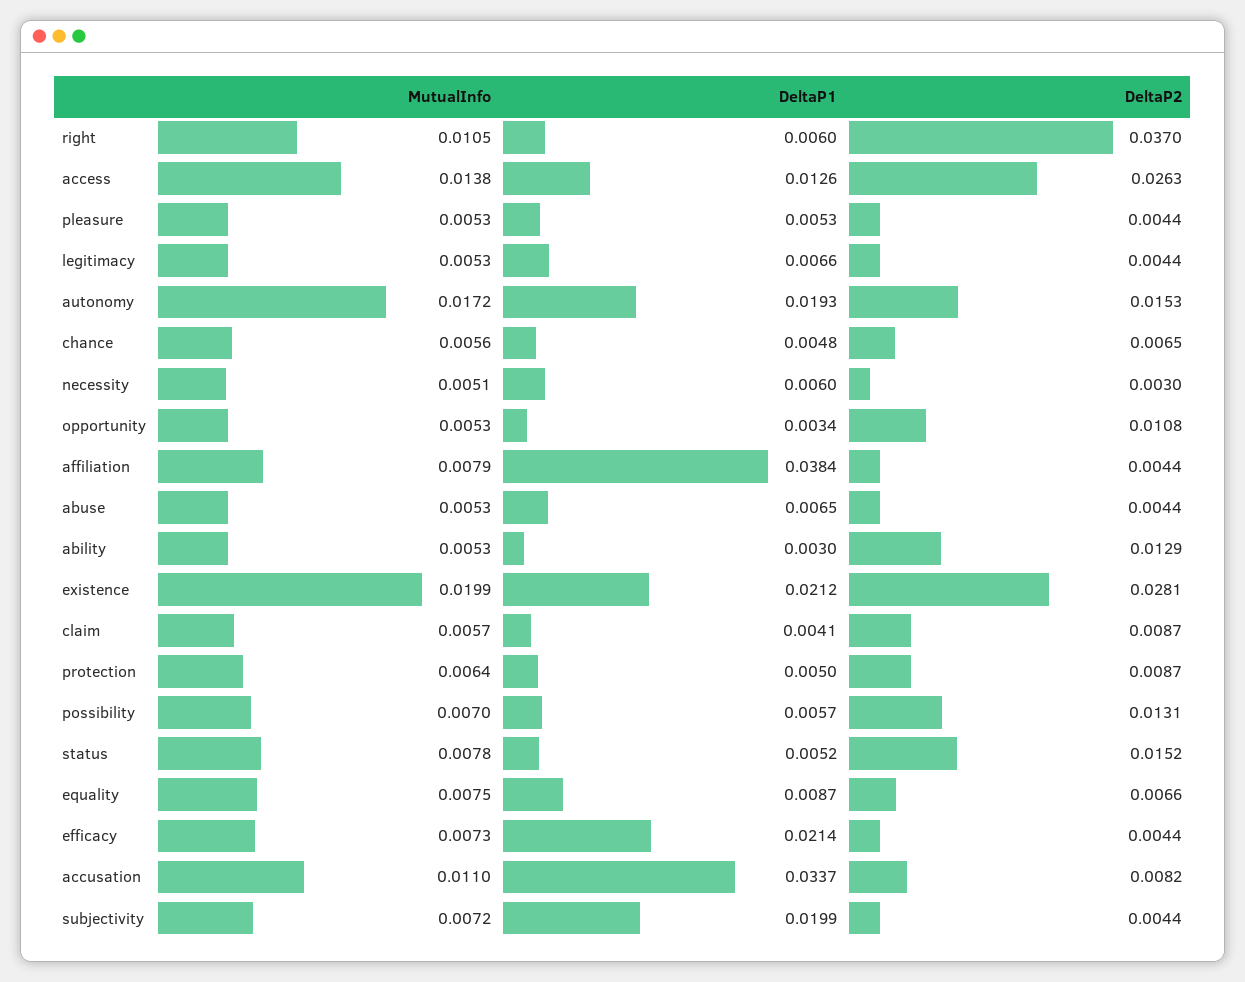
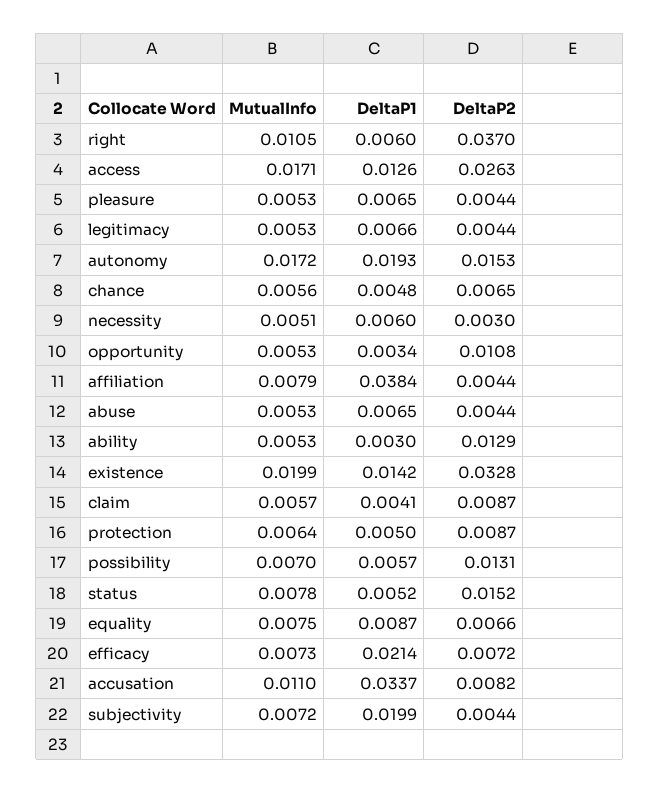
  {
    "MutualInfo": {
      "right": 0.0105,
-     "access": 0.0138,
+     "access": 0.0171,
      "pleasure": 0.0053,
      "legitimacy": 0.0053,
      "autonomy": 0.0172,
      "chance": 0.0056,
      "necessity": 0.0051,
      "opportunity": 0.0053,
      "affiliation": 0.0079,
      "abuse": 0.0053,
      "ability": 0.0053,
      "existence": 0.0199,
      "claim": 0.0057,
      "protection": 0.0064,
      "possibility": 0.007,
      "status": 0.0078,
      "equality": 0.0075,
      "efficacy": 0.0073,
      "accusation": 0.011,
      "subjectivity": 0.0072
    },
    "DeltaP1": {
      "right": 0.006,
      "access": 0.0126,
-     "pleasure": 0.0053,
+     "pleasure": 0.0065,
      "legitimacy": 0.0066,
      "autonomy": 0.0193,
      "chance": 0.0048,
      "necessity": 0.006,
      "opportunity": 0.0034,
      "affiliation": 0.0384,
      "abuse": 0.0065,
      "ability": 0.003,
-     "existence": 0.0212,
+     "existence": 0.0142,
      "claim": 0.0041,
      "protection": 0.005,
      "possibility": 0.0057,
      "status": 0.0052,
      "equality": 0.0087,
      "efficacy": 0.0214,
      "accusation": 0.0337,
      "subjectivity": 0.0199
    },
    "DeltaP2": {
      "right": 0.037,
      "access": 0.0263,
      "pleasure": 0.0044,
      "legitimacy": 0.0044,
      "autonomy": 0.0153,
      "chance": 0.0065,
      "necessity": 0.003,
      "opportunity": 0.0108,
      "affiliation": 0.0044,
      "abuse": 0.0044,
      "ability": 0.0129,
-     "existence": 0.0281,
+     "existence": 0.0328,
      "claim": 0.0087,
      "protection": 0.0087,
      "possibility": 0.0131,
      "status": 0.0152,
      "equality": 0.0066,
-     "efficacy": 0.0044,
+     "efficacy": 0.0072,
      "accusation": 0.0082,
      "subjectivity": 0.0044
    }
  }

